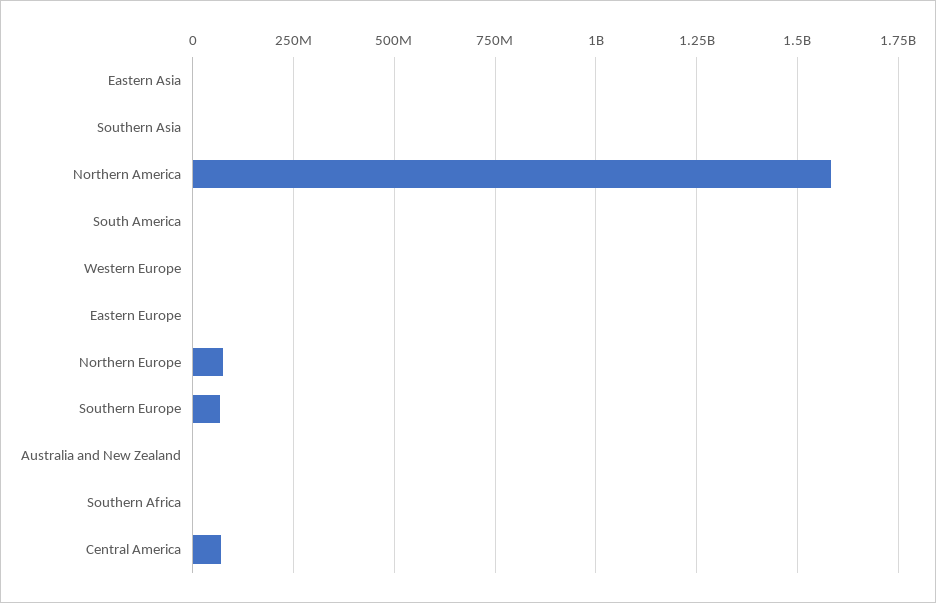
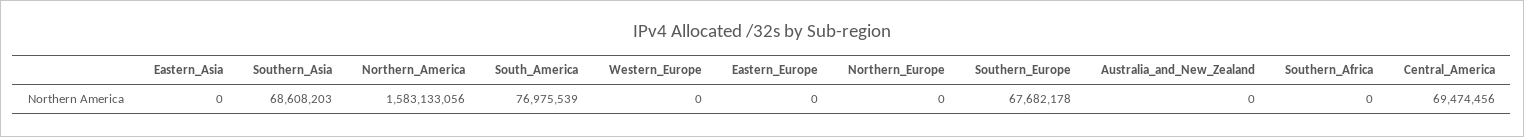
  {
    "Eastern Asia": 0,
-   "Southern Asia": 0,
+   "Southern Asia": 68608203,
    "Northern America": 1583133056,
-   "South America": 0,
+   "South America": 76975539,
    "Western Europe": 0,
    "Eastern Europe": 0,
-   "Northern Europe": 75000000,
+   "Northern Europe": 0,
    "Southern Europe": 67682178,
    "Australia and New Zealand": 0,
    "Southern Africa": 0,
    "Central America": 69474456
  }

